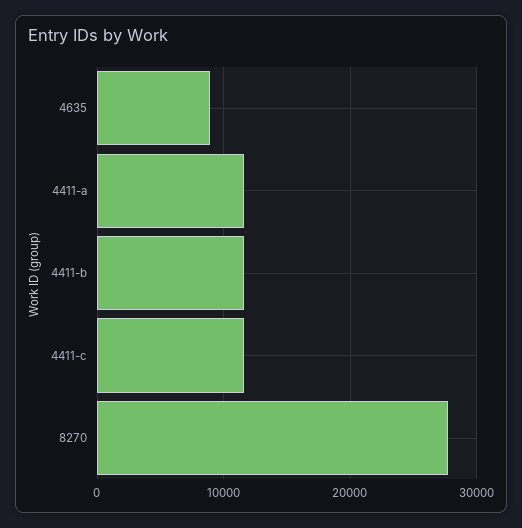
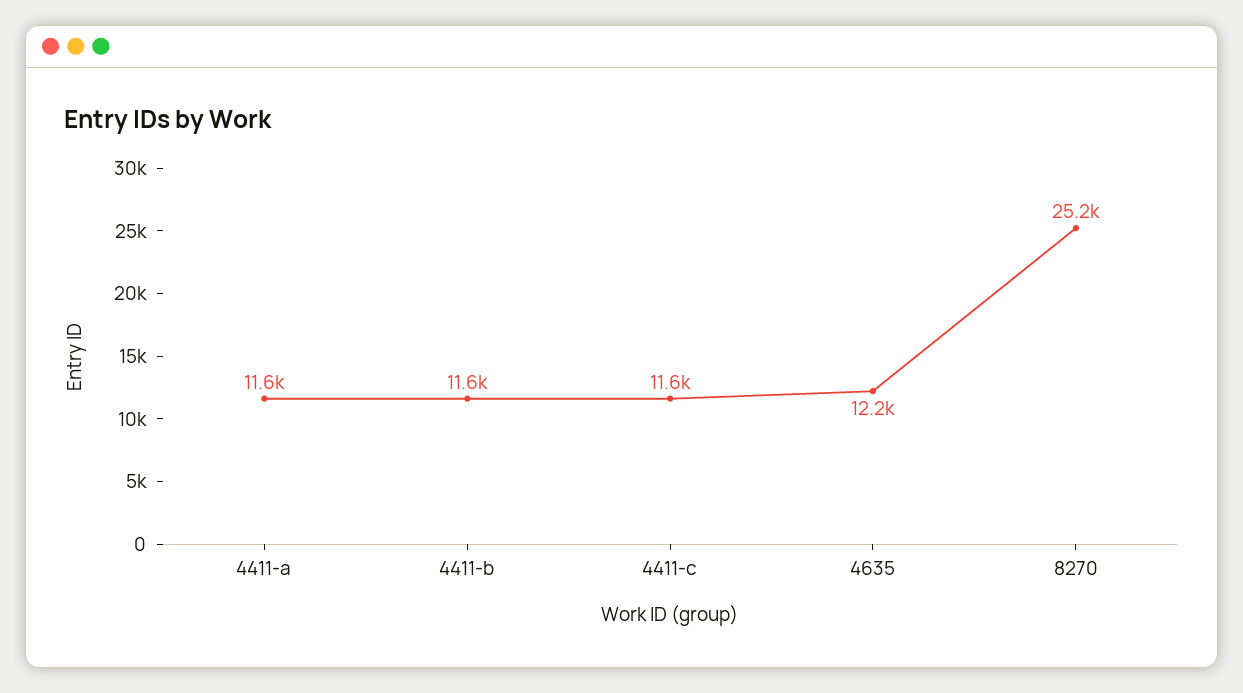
  {
-   "4635": 9000,
+   "4635": 12200,
    "4411-a": 11600,
    "4411-b": 11600,
    "4411-c": 11600,
-   "8270": 28000
+   "8270": 25200
  }

